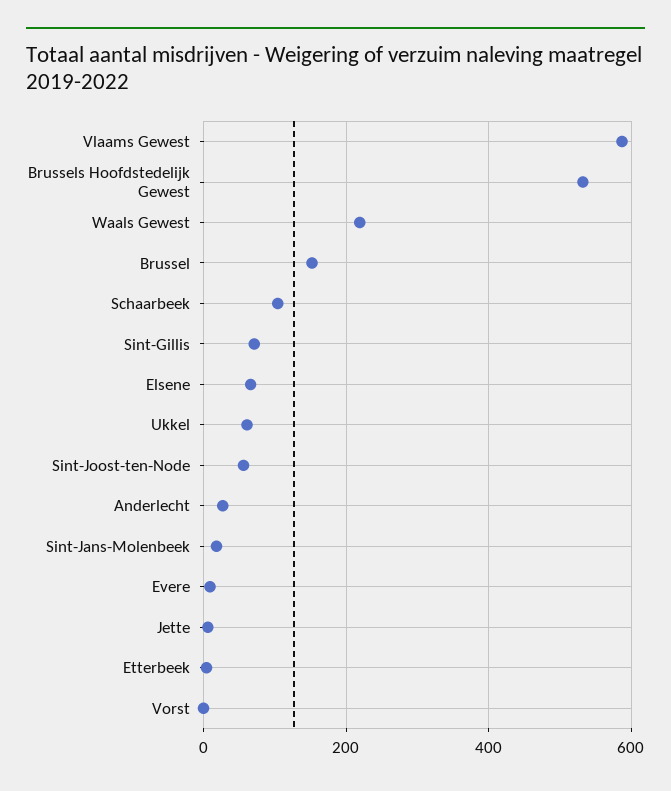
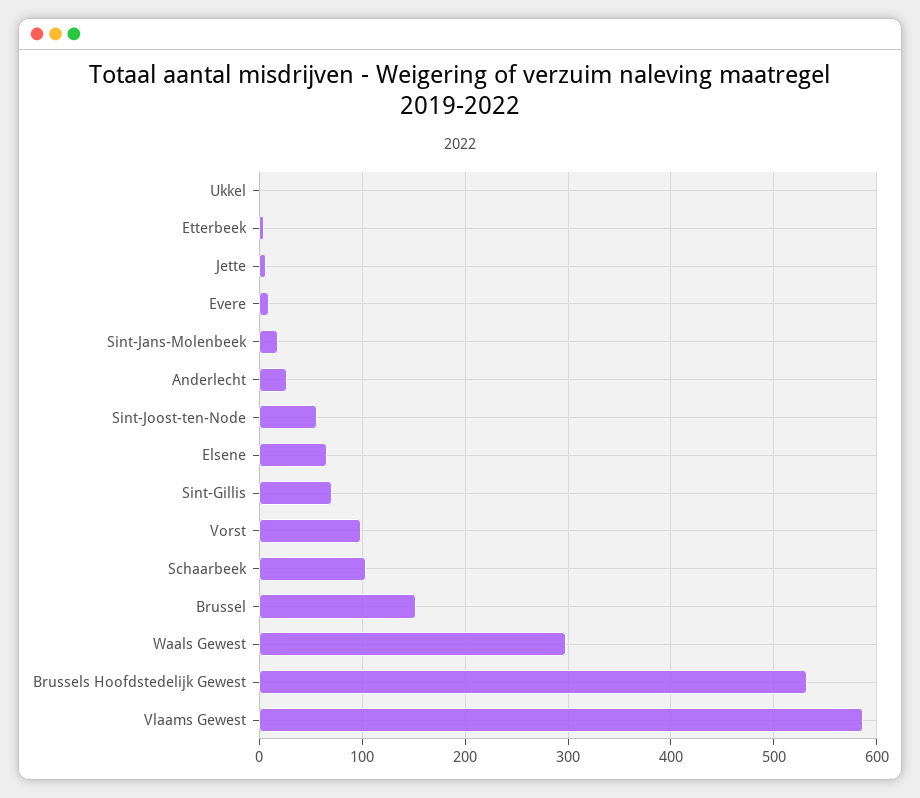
  {
    "Vlaams Gewest": 590,
    "Brussels Hoofdstedelijk Gewest": 530,
-   "Waals Gewest": 220,
+   "Waals Gewest": 300,
    "Brussel": 150,
    "Schaarbeek": 100,
    "Sint-Gillis": 70,
    "Elsene": 70,
-   "Ukkel": 60,
+   "Ukkel": 0,
    "Sint-Joost-ten-Node": 60,
    "Anderlecht": 30,
    "Sint-Jans-Molenbeek": 20,
    "Evere": 10,
    "Jette": 10,
    "Etterbeek": 0,
-   "Vorst": 0
+   "Vorst": 100
  }

